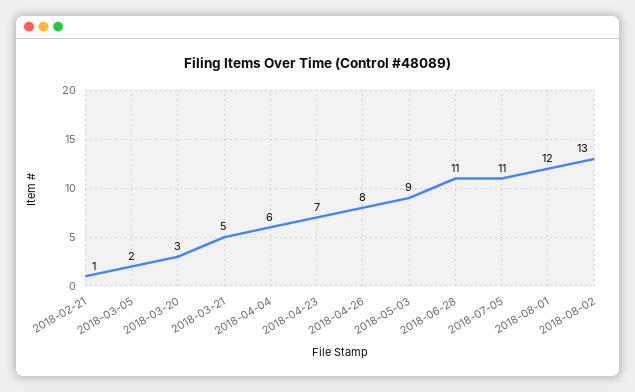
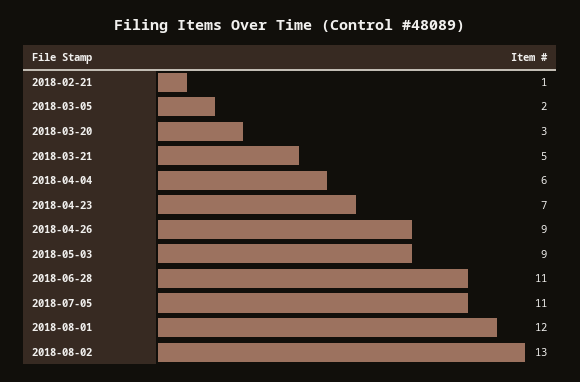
  {
    "2018-02-21": 1,
    "2018-03-05": 2,
    "2018-03-20": 3,
    "2018-03-21": 5,
    "2018-04-04": 6,
    "2018-04-23": 7,
-   "2018-04-26": 8,
+   "2018-04-26": 9,
    "2018-05-03": 9,
    "2018-06-28": 11,
    "2018-07-05": 11,
    "2018-08-01": 12,
    "2018-08-02": 13
  }

